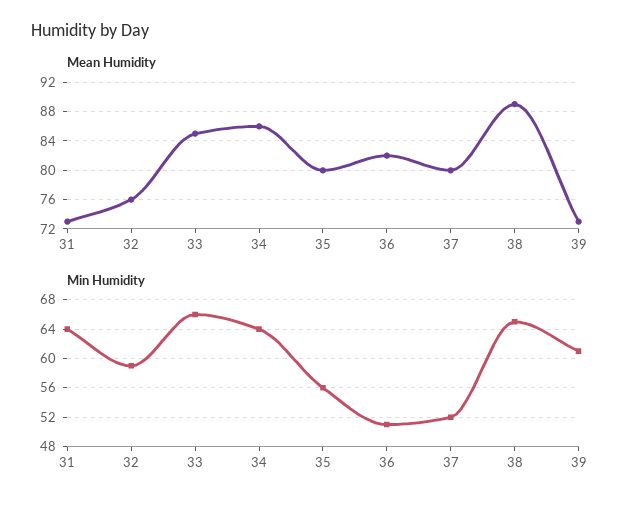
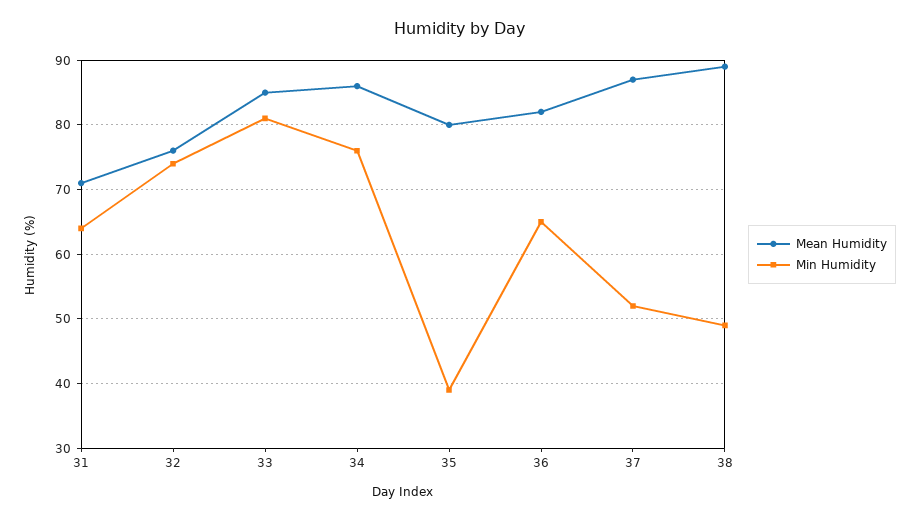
  {
    "Mean Humidity": {
-     "31": 73,
+     "31": 71,
      "32": 76,
      "33": 85,
      "34": 86,
      "35": 80,
      "36": 82,
-     "37": 80,
+     "37": 87,
-     "38": 89,
+     "38": 89
-     "39": 73
    },
    "Min Humidity": {
      "31": 64,
-     "32": 59,
+     "32": 74,
-     "33": 66,
+     "33": 81,
-     "34": 64,
+     "34": 76,
-     "35": 56,
+     "35": 39,
-     "36": 51,
+     "36": 65,
      "37": 52,
-     "38": 65,
+     "38": 49
-     "39": 61
    }
  }

